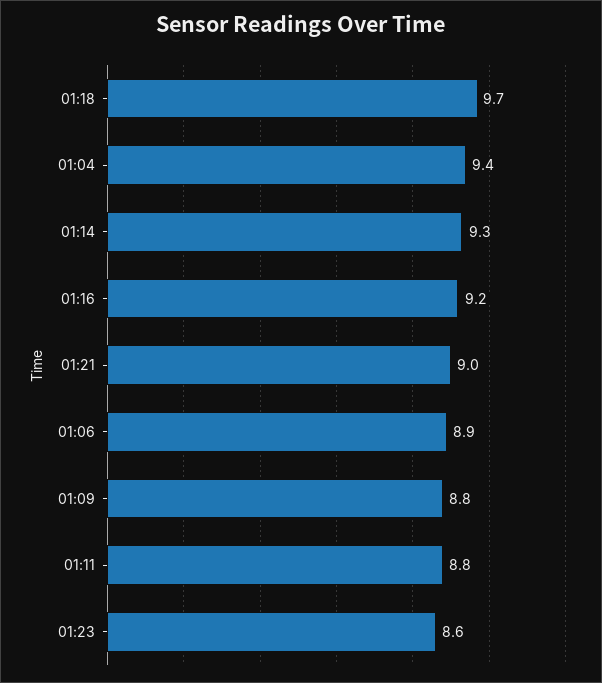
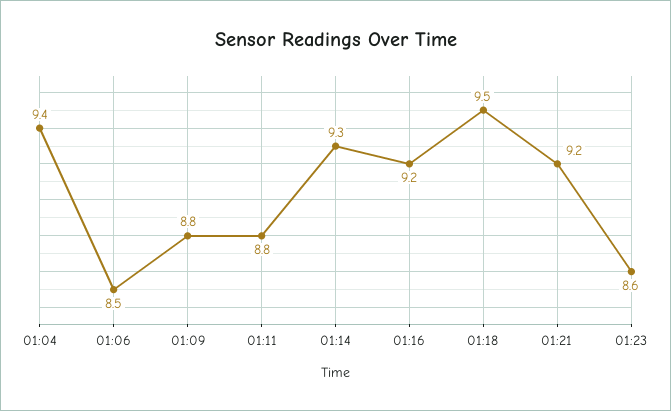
  {
-   "01:18": 9.7,
+   "01:18": 9.5,
    "01:04": 9.4,
    "01:14": 9.3,
    "01:16": 9.2,
-   "01:21": 9,
+   "01:21": 9.2,
-   "01:06": 8.9,
+   "01:06": 8.5,
    "01:09": 8.8,
    "01:11": 8.8,
    "01:23": 8.6
  }

